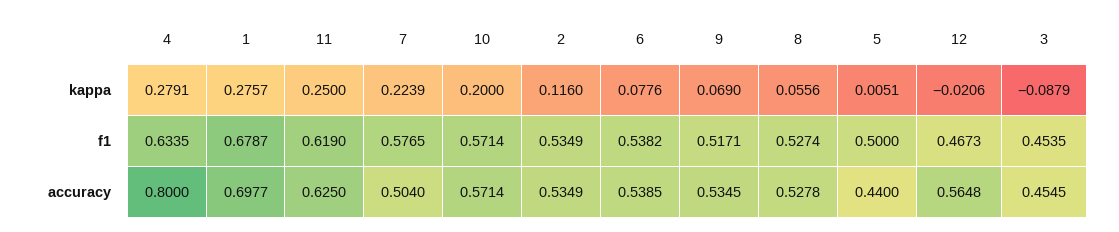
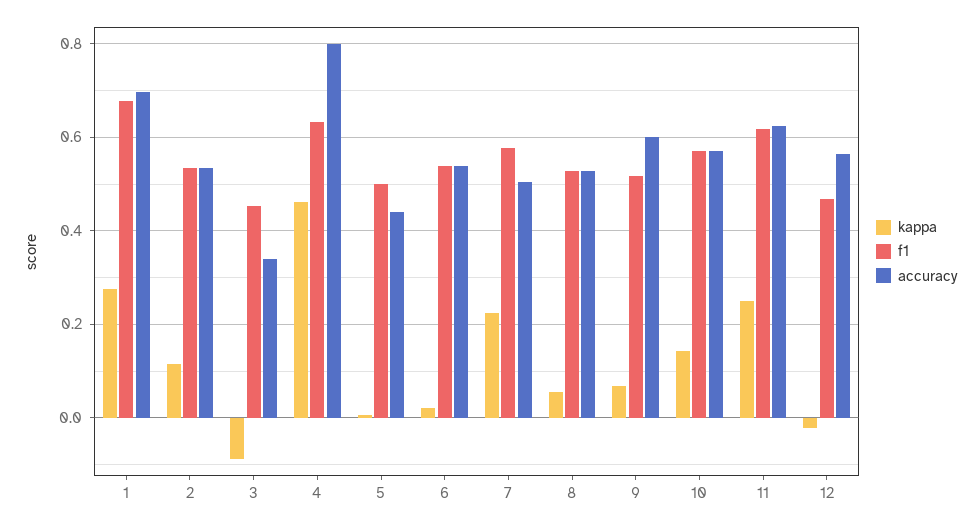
  {
    "kappa": {
-     "4": 0.2791,
+     "4": 0.46,
      "1": 0.2757,
      "11": 0.25,
      "7": 0.2239,
-     "10": 0.2,
+     "10": 0.14,
      "2": 0.116,
-     "6": 0.0776,
+     "6": 0.02,
      "9": 0.069,
      "8": 0.0556,
      "5": 0.0051,
      "12": -0.0206,
      "3": -0.0879
    },
    "f1": {
      "4": 0.6335,
      "1": 0.6787,
      "11": 0.619,
      "7": 0.5765,
      "10": 0.5714,
      "2": 0.5349,
      "6": 0.5382,
      "9": 0.5171,
      "8": 0.5274,
      "5": 0.5,
      "12": 0.4673,
      "3": 0.4535
    },
    "accuracy": {
      "4": 0.8,
      "1": 0.6977,
      "11": 0.625,
      "7": 0.504,
      "10": 0.5714,
      "2": 0.5349,
      "6": 0.5385,
-     "9": 0.5345,
+     "9": 0.6,
      "8": 0.5278,
      "5": 0.44,
      "12": 0.5648,
-     "3": 0.4545
+     "3": 0.34
    }
  }

